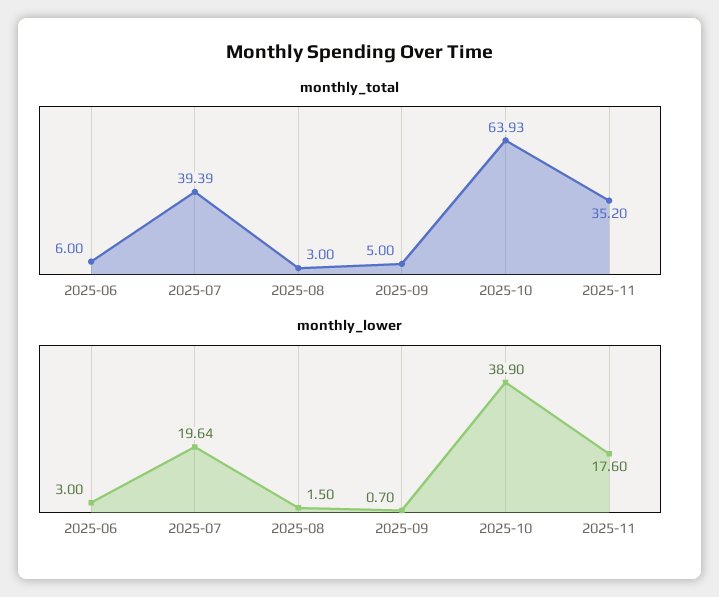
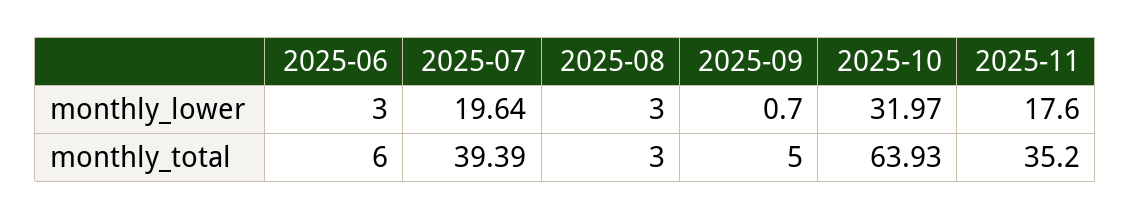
  {
    "monthly_total": {
      "2025-06": 6,
      "2025-07": 39.39,
      "2025-08": 3,
      "2025-09": 5,
      "2025-10": 63.93,
      "2025-11": 35.2
    },
    "monthly_lower": {
      "2025-06": 3,
      "2025-07": 19.64,
-     "2025-08": 1.5,
+     "2025-08": 3,
      "2025-09": 0.7,
-     "2025-10": 38.9,
+     "2025-10": 31.97,
      "2025-11": 17.6
    }
  }

